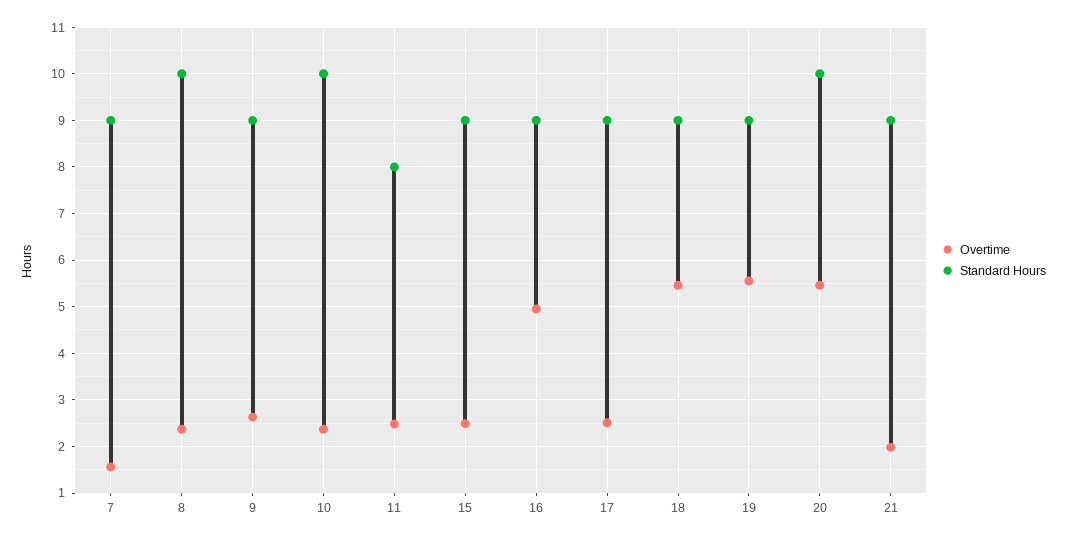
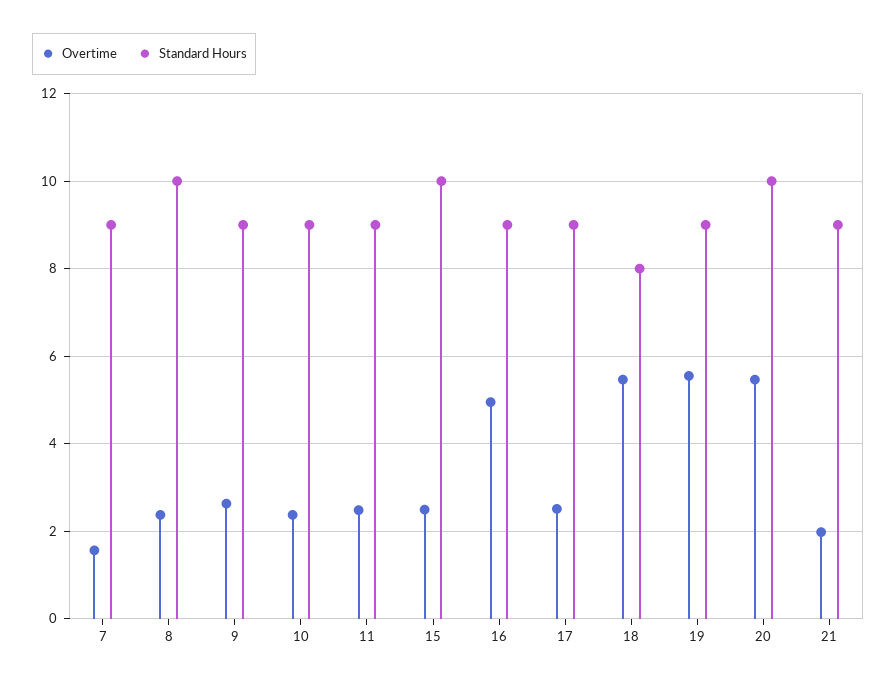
  {
    "Overtime": {
      "7": 1.6,
      "8": 2.4,
      "9": 2.6,
      "10": 2.4,
      "11": 2.4,
      "15": 2.4,
      "16": 5,
      "17": 2.6,
      "18": 5.4,
      "19": 5.6,
      "20": 5.4,
      "21": 2
    },
    "Standard Hours": {
      "7": 9,
      "8": 10,
      "9": 9,
-     "10": 10,
+     "10": 9,
-     "11": 8,
+     "11": 9,
-     "15": 9,
+     "15": 10,
      "16": 9,
      "17": 9,
-     "18": 9,
+     "18": 8,
      "19": 9,
      "20": 10,
      "21": 9
    }
  }

